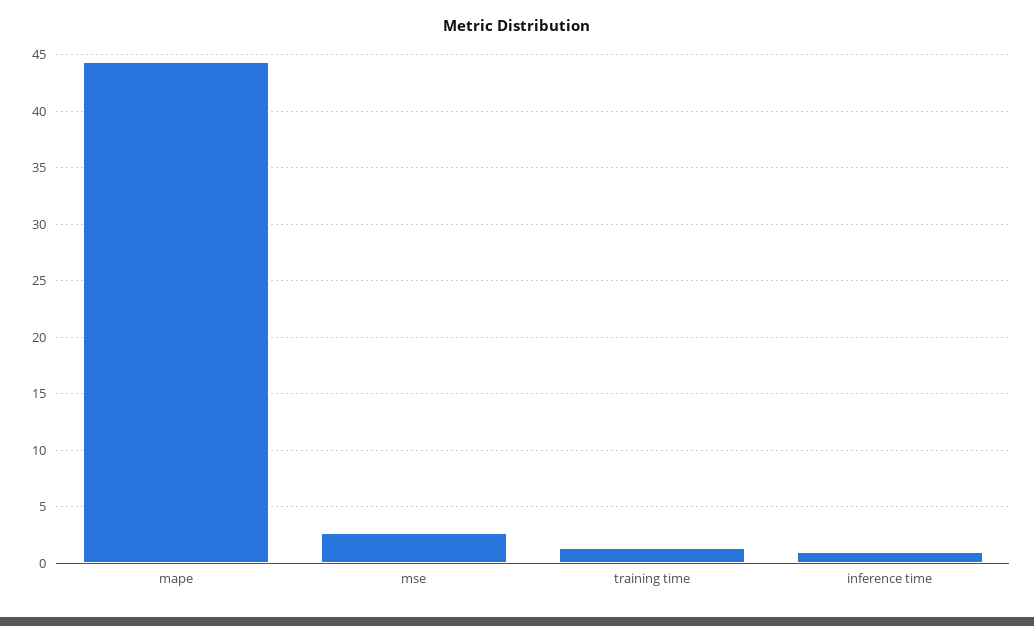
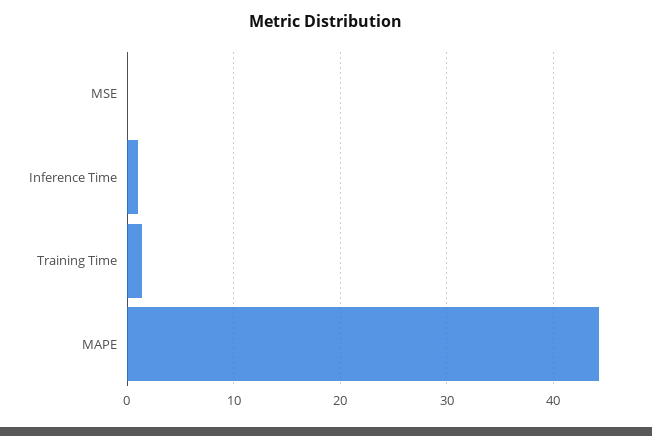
  {
    "mape": 44,
-   "mse": 3,
+   "mse": 0,
    "training time": 1,
    "inference time": 1
  }

